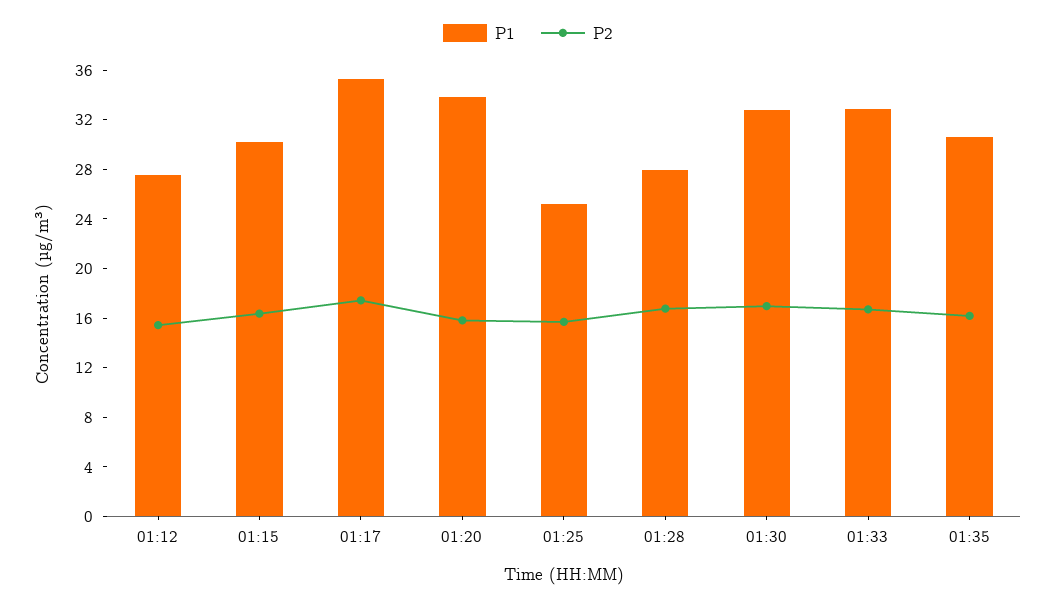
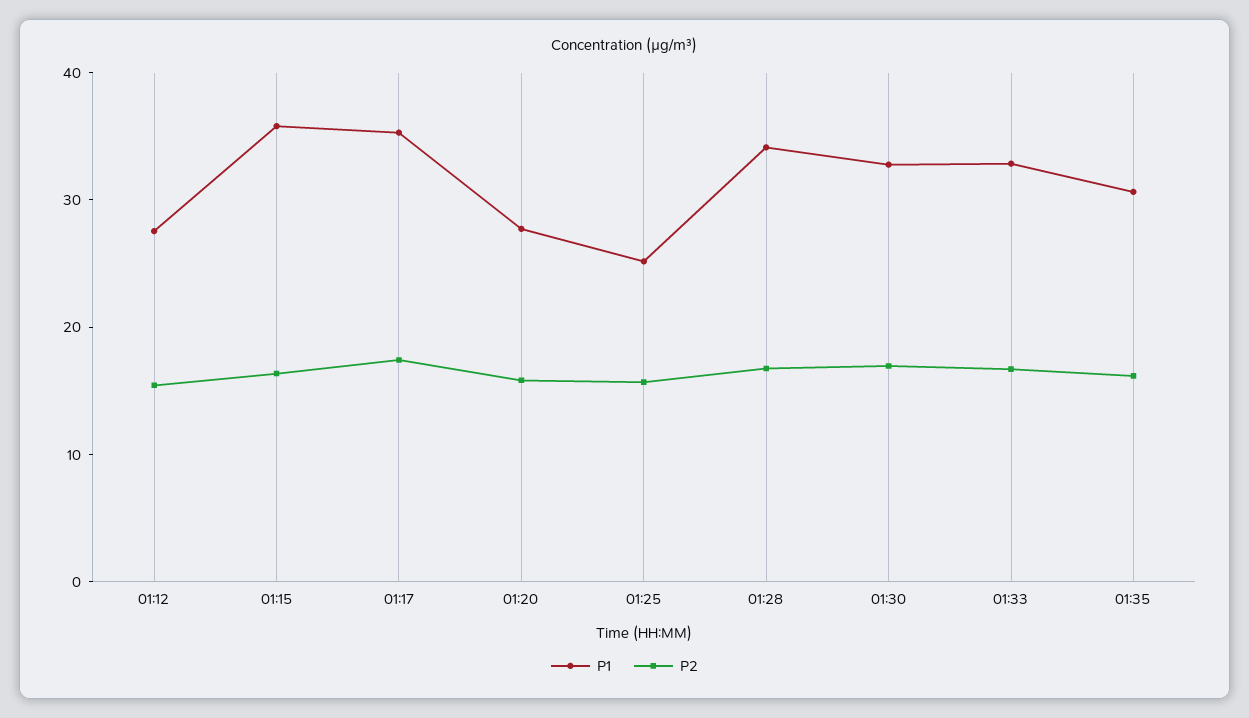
  {
    "P1": {
      "01:12": 28,
-     "01:15": 30,
+     "01:15": 36,
      "01:17": 35,
-     "01:20": 34,
+     "01:20": 28,
      "01:25": 25,
-     "01:28": 28,
+     "01:28": 34,
      "01:30": 33,
      "01:33": 33,
      "01:35": 31
    },
    "P2": {
      "01:12": 15,
      "01:15": 16,
      "01:17": 17,
      "01:20": 16,
      "01:25": 16,
      "01:28": 17,
      "01:30": 17,
      "01:33": 17,
      "01:35": 16
    }
  }

